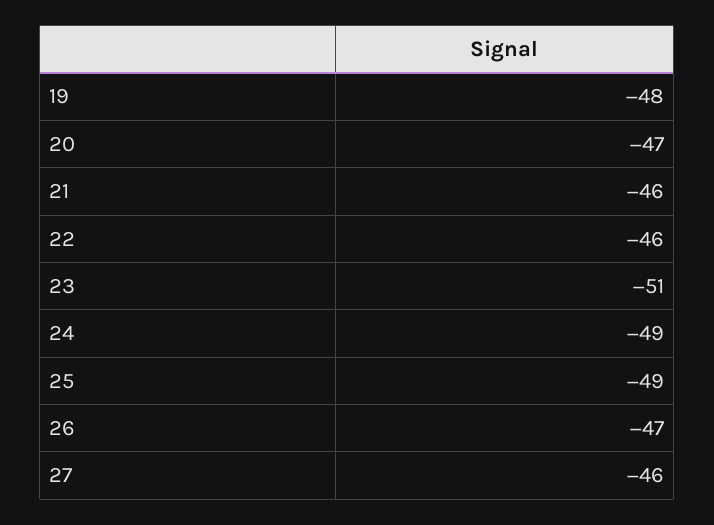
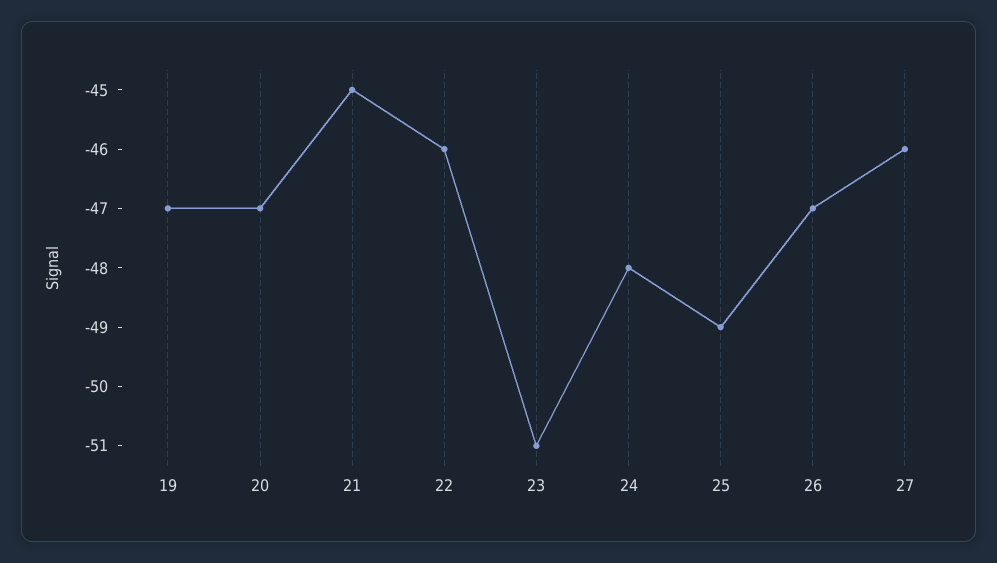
  {
-   "19": -48,
+   "19": -47,
    "20": -47,
-   "21": -46,
+   "21": -45,
    "22": -46,
    "23": -51,
-   "24": -49,
+   "24": -48,
    "25": -49,
    "26": -47,
    "27": -46
  }

